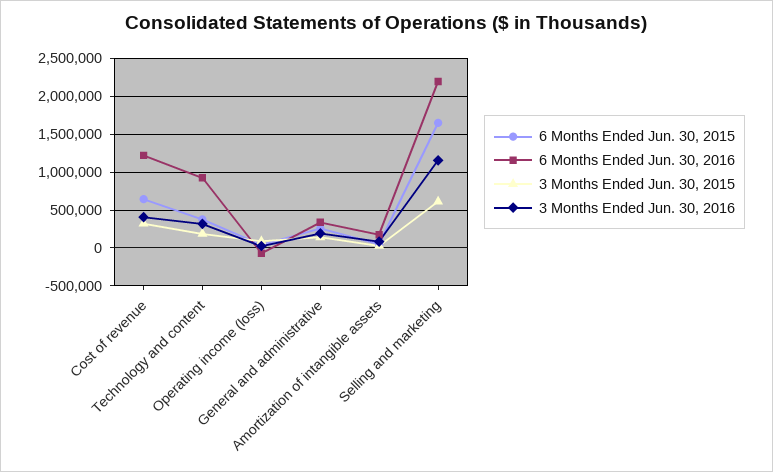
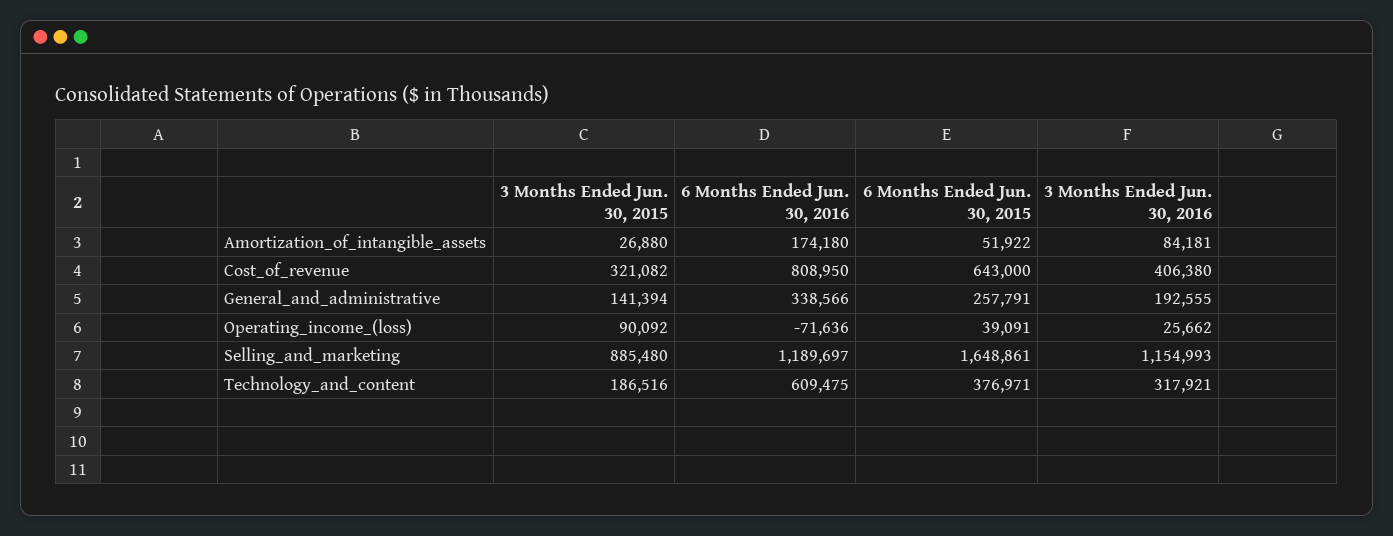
  {
    "6 Months Ended Jun. 30, 2015": {
      "Cost of revenue": 643000,
      "Technology and content": 376971,
      "Operating income (loss)": 39091,
      "General and administrative": 257791,
      "Amortization of intangible assets": 51922,
      "Selling and marketing": 1648861
    },
    "6 Months Ended Jun. 30, 2016": {
-     "Cost of revenue": 1200000,
+     "Cost of revenue": 808950,
-     "Technology and content": 900000,
+     "Technology and content": 609475,
      "Operating income (loss)": -71636,
      "General and administrative": 338566,
      "Amortization of intangible assets": 174180,
-     "Selling and marketing": 2200000
+     "Selling and marketing": 1189697
    },
    "3 Months Ended Jun. 30, 2015": {
      "Cost of revenue": 321082,
      "Technology and content": 186516,
      "Operating income (loss)": 90092,
      "General and administrative": 141394,
      "Amortization of intangible assets": 26880,
-     "Selling and marketing": 600000
+     "Selling and marketing": 885480
    },
    "3 Months Ended Jun. 30, 2016": {
      "Cost of revenue": 406380,
      "Technology and content": 317921,
      "Operating income (loss)": 25662,
      "General and administrative": 192555,
      "Amortization of intangible assets": 84181,
      "Selling and marketing": 1154993
    }
  }

